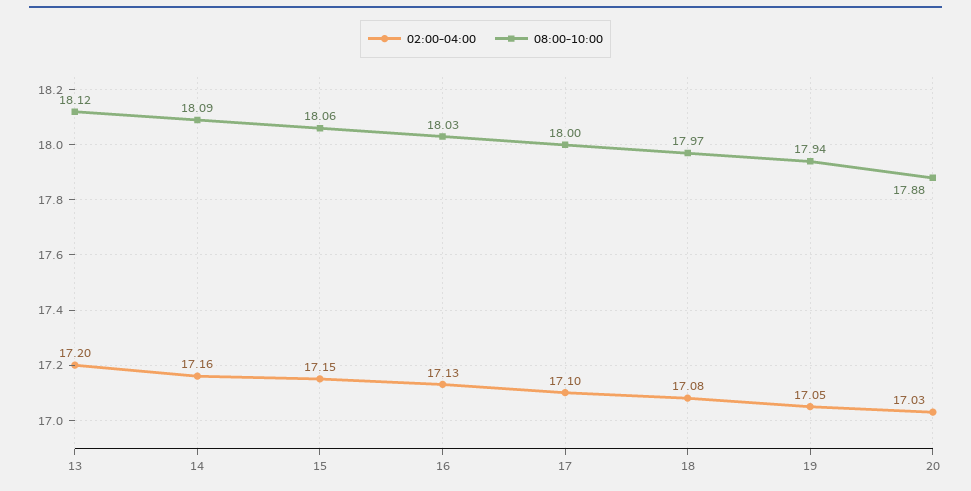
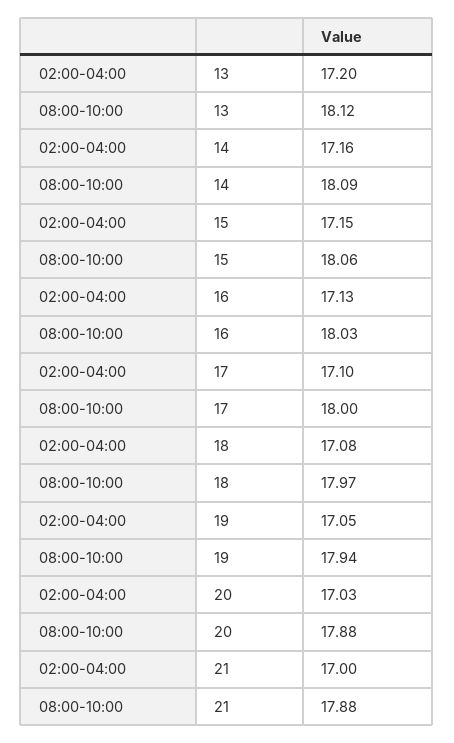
  {
    "02:00-04:00": {
      "13": 17.2,
      "14": 17.16,
      "15": 17.15,
      "16": 17.13,
      "17": 17.1,
      "18": 17.08,
      "19": 17.05,
-     "20": 17.03
+     "20": 17.03,
+     "21": 17
    },
    "08:00-10:00": {
      "13": 18.12,
      "14": 18.09,
      "15": 18.06,
      "16": 18.03,
      "17": 18,
      "18": 17.97,
      "19": 17.94,
-     "20": 17.88
+     "20": 17.88,
+     "21": 17.88
    }
  }

